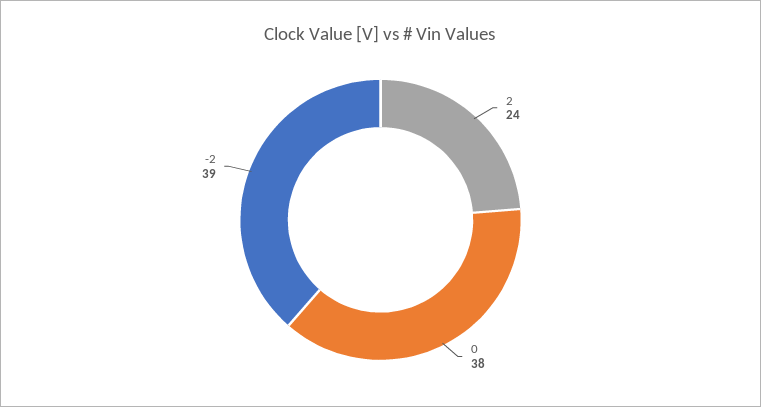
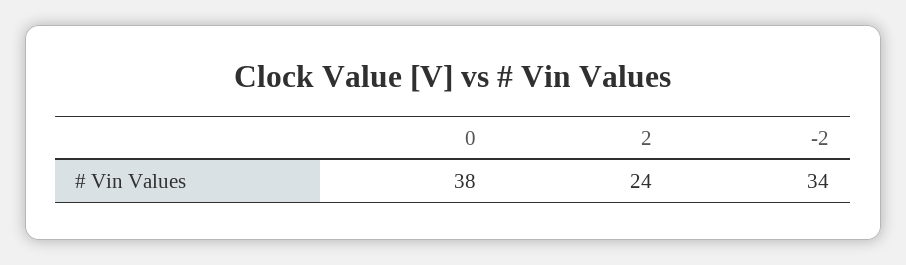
  {
    "2": 24,
    "0": 38,
-   "-2": 39
+   "-2": 34
  }

